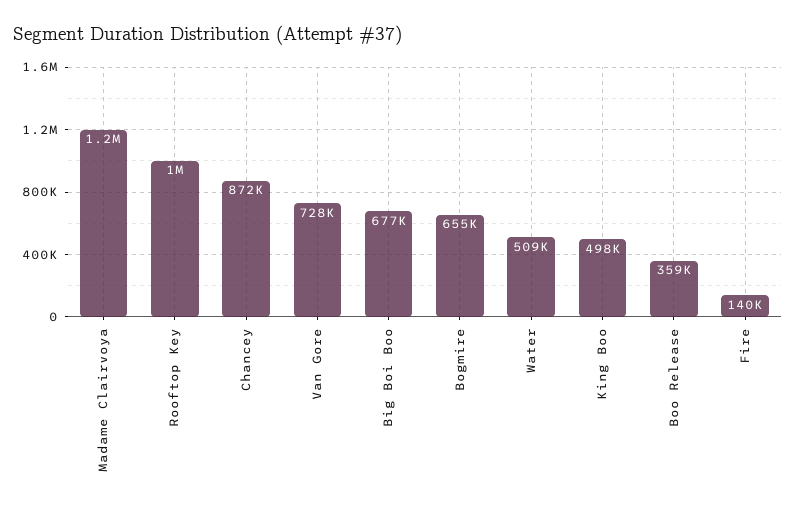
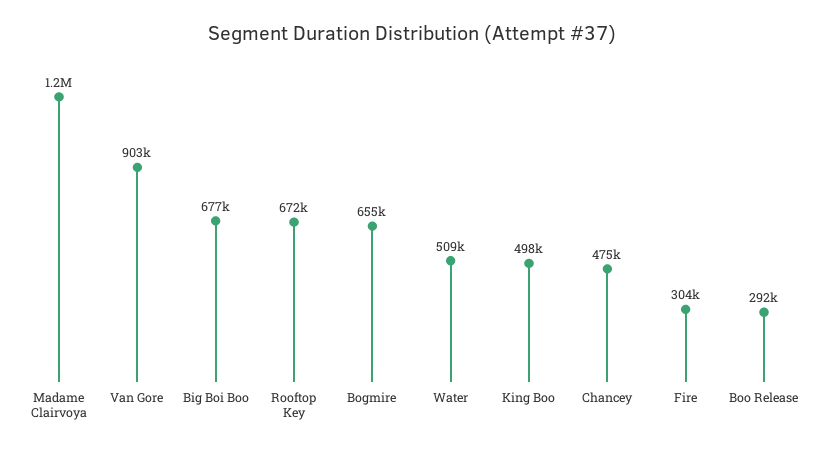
  {
    "Madame Clairvoya": 1200000,
-   "Rooftop Key": 1000000,
+   "Rooftop Key": 672000,
-   "Chancey": 872000,
+   "Chancey": 475000,
-   "Van Gore": 728000,
+   "Van Gore": 903000,
    "Big Boi Boo": 677000,
    "Bogmire": 655000,
    "Water": 509000,
    "King Boo": 498000,
-   "Boo Release": 359000,
+   "Boo Release": 292000,
-   "Fire": 140000
+   "Fire": 304000
  }

